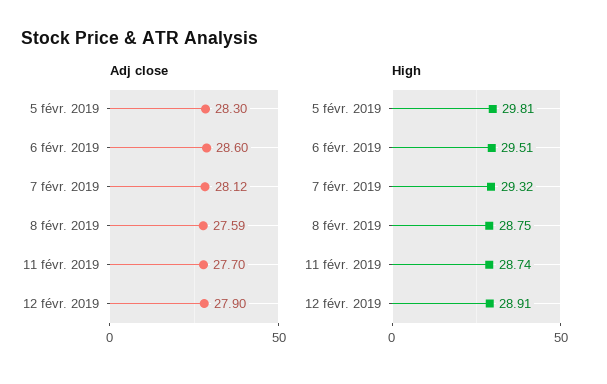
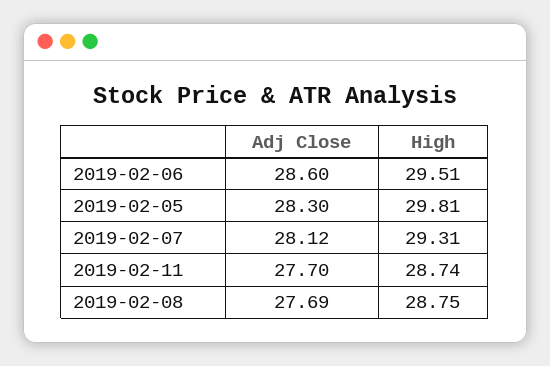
  {
    "Adj close": {
      "5 févr. 2019": 28.3,
      "6 févr. 2019": 28.6,
      "7 févr. 2019": 28.12,
-     "8 févr. 2019": 27.59,
+     "8 févr. 2019": 27.69,
-     "11 févr. 2019": 27.7,
+     "11 févr. 2019": 27.7
-     "12 févr. 2019": 27.9
    },
    "High": {
      "5 févr. 2019": 29.81,
      "6 févr. 2019": 29.51,
-     "7 févr. 2019": 29.32,
+     "7 févr. 2019": 29.31,
      "8 févr. 2019": 28.75,
-     "11 févr. 2019": 28.74,
+     "11 févr. 2019": 28.74
-     "12 févr. 2019": 28.91
    }
  }

